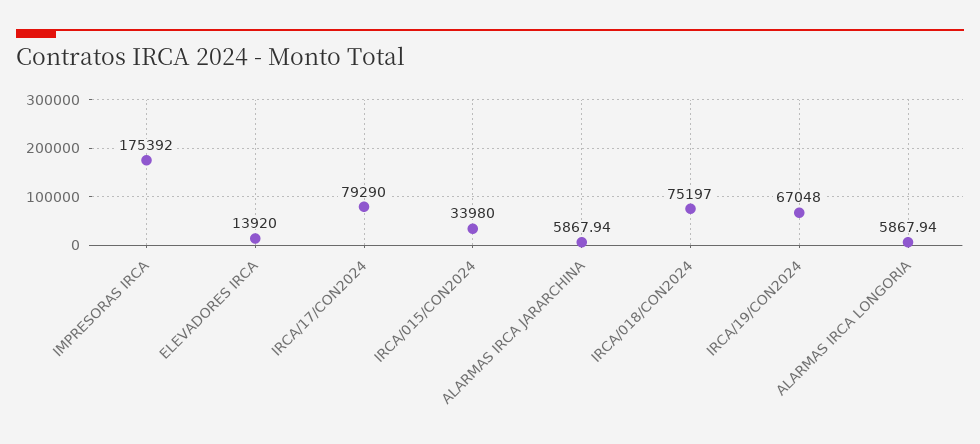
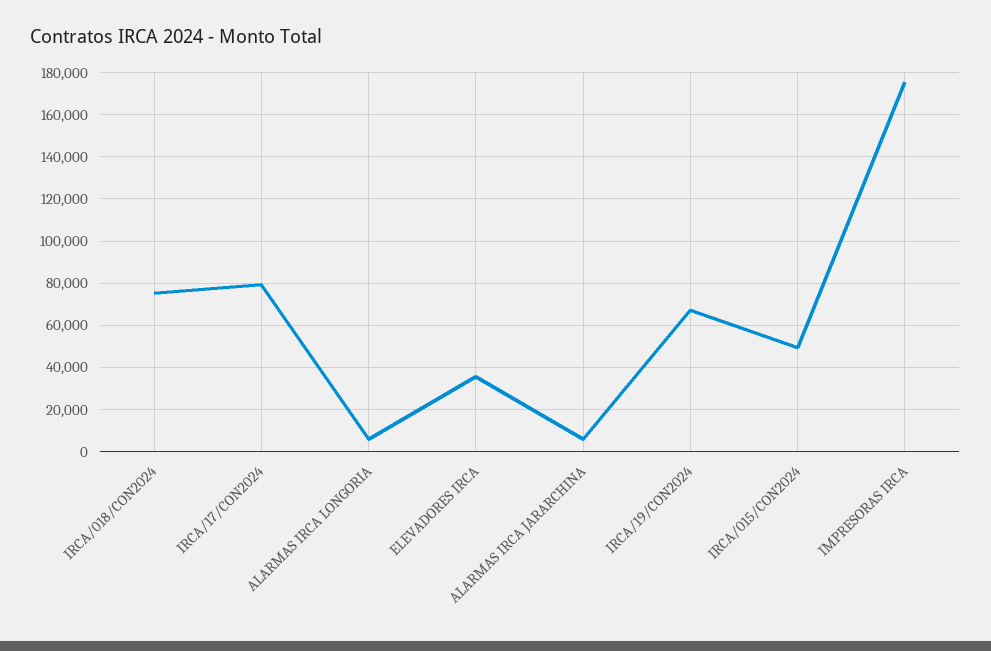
  {
    "IMPRESORAS IRCA": 175392,
-   "ELEVADORES IRCA": 13920,
+   "ELEVADORES IRCA": 35000,
    "IRCA/17/CON2024": 79290,
-   "IRCA/015/CON2024": 33980,
+   "IRCA/015/CON2024": 50000,
    "ALARMAS IRCA JARARCHINA": 5867.94,
    "IRCA/018/CON2024": 75197,
    "IRCA/19/CON2024": 67048,
    "ALARMAS IRCA LONGORIA": 5867.94
  }

